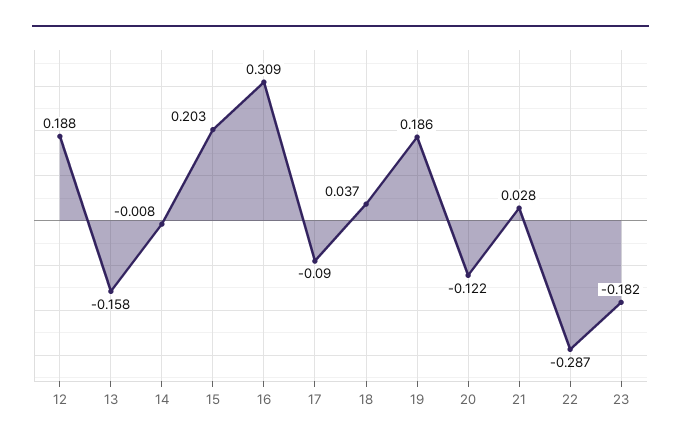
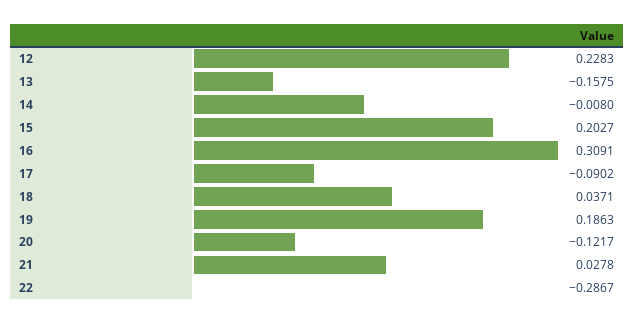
  {
-   "12": 0.188,
+   "12": 0.2283,
    "13": -0.1575,
    "14": -0.008,
    "15": 0.2027,
    "16": 0.3091,
    "17": -0.0902,
    "18": 0.0371,
    "19": 0.1863,
    "20": -0.1217,
    "21": 0.0278,
-   "22": -0.2867,
+   "22": -0.2867
-   "23": -0.182
  }

